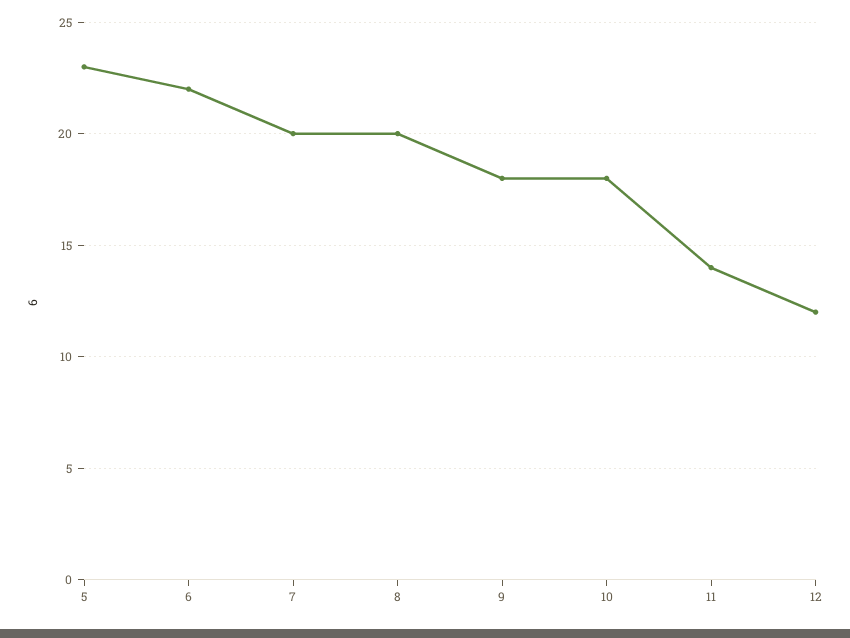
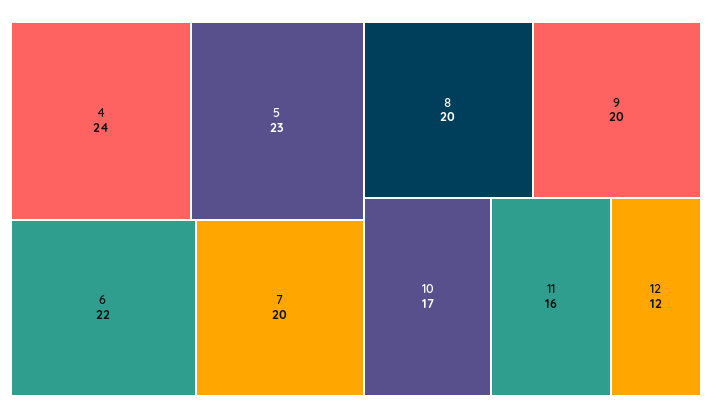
  {
    "5": 23,
    "6": 22,
    "7": 20,
    "8": 20,
-   "9": 18,
+   "9": 20,
-   "10": 18,
+   "10": 17,
-   "11": 14,
+   "11": 16,
-   "12": 12
+   "12": 12,
+   "4": 24
  }

